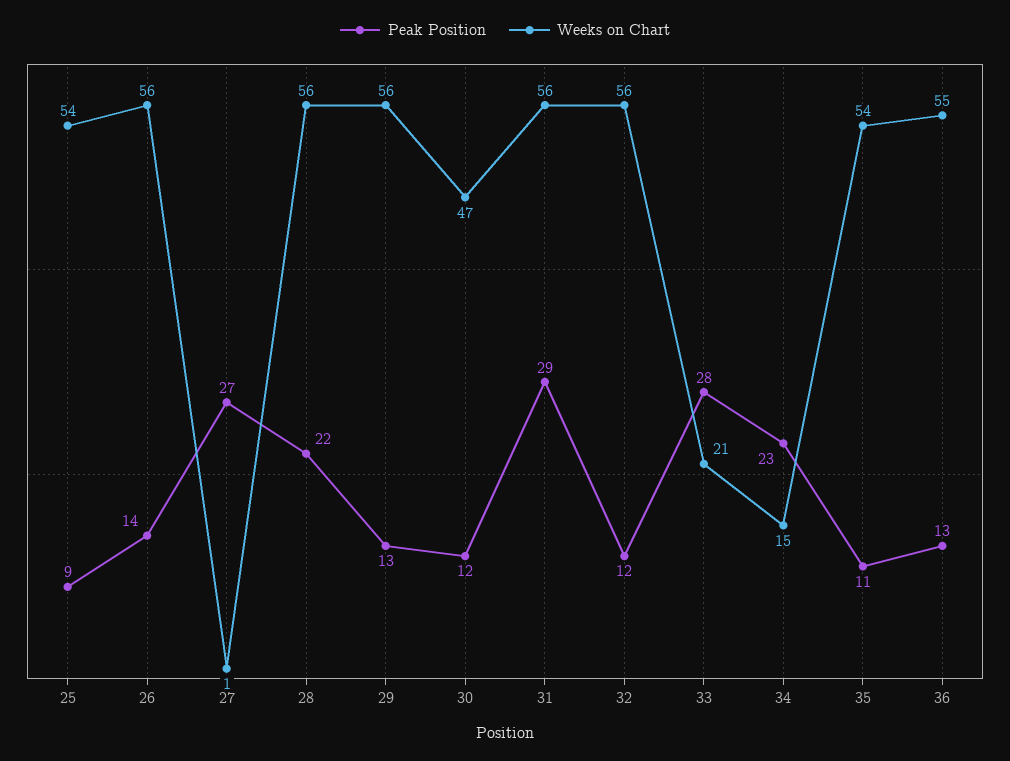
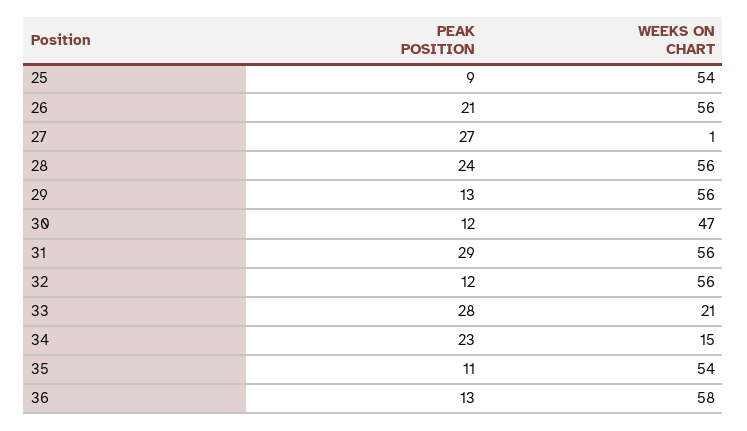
  {
    "Peak Position": {
      "25": 9,
-     "26": 14,
+     "26": 21,
      "27": 27,
-     "28": 22,
+     "28": 24,
      "29": 13,
      "30": 12,
      "31": 29,
      "32": 12,
      "33": 28,
      "34": 23,
      "35": 11,
      "36": 13
    },
    "Weeks on Chart": {
      "25": 54,
      "26": 56,
      "27": 1,
      "28": 56,
      "29": 56,
      "30": 47,
      "31": 56,
      "32": 56,
      "33": 21,
      "34": 15,
      "35": 54,
-     "36": 55
+     "36": 58
    }
  }

